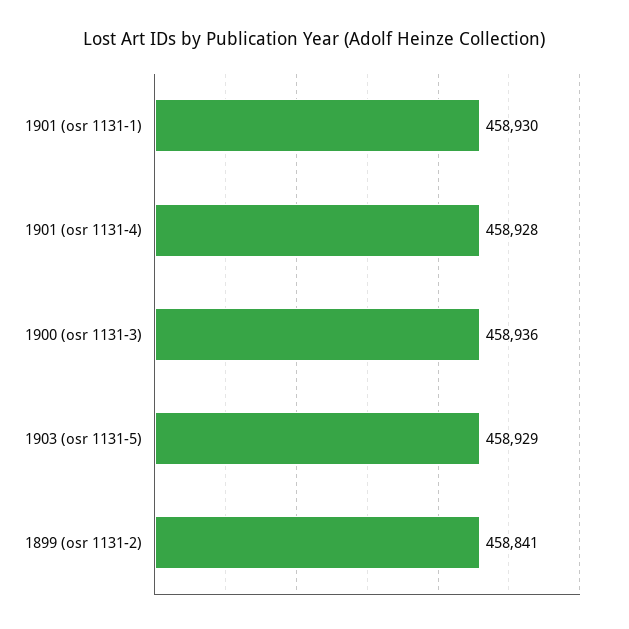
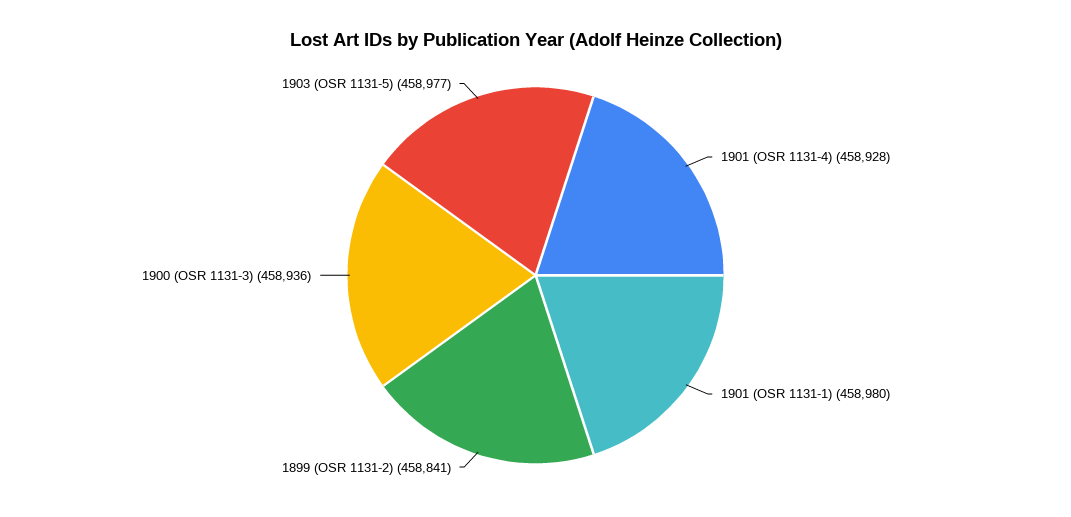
  {
-   "1901 (osr 1131-1)": 458930,
+   "1901 (osr 1131-1)": 458980,
    "1901 (osr 1131-4)": 458928,
    "1900 (osr 1131-3)": 458936,
-   "1903 (osr 1131-5)": 458929,
+   "1903 (osr 1131-5)": 458977,
    "1899 (osr 1131-2)": 458841
  }

